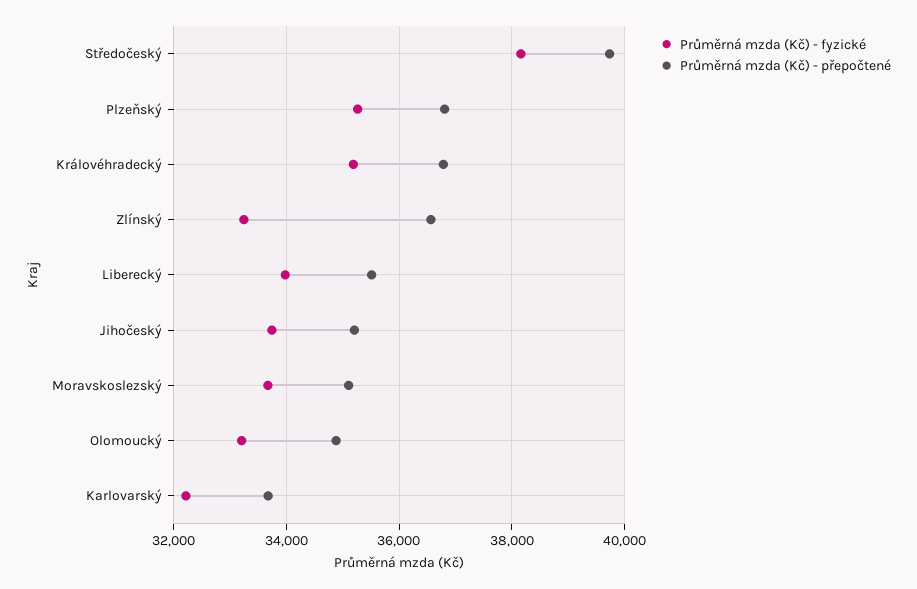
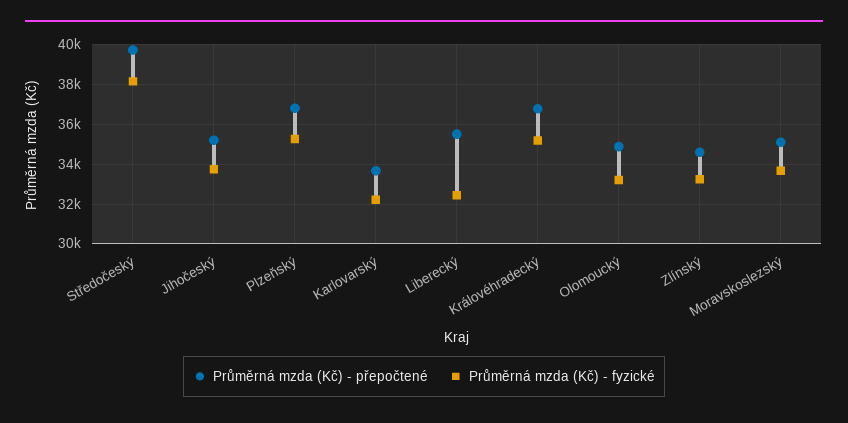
  {
    "Průměrná mzda (Kč) - fyzické": {
      "Středočeský": 38200,
      "Plzeňský": 35200,
      "Královéhradecký": 35200,
      "Zlínský": 33200,
-     "Liberecký": 34000,
+     "Liberecký": 32500,
      "Jihočeský": 33800,
      "Moravskoslezský": 33600,
      "Olomoucký": 33200,
      "Karlovarský": 32200
    },
    "Průměrná mzda (Kč) - přepočtené": {
      "Středočeský": 39800,
      "Plzeňský": 36800,
      "Královéhradecký": 36800,
-     "Zlínský": 36600,
+     "Zlínský": 34500,
      "Liberecký": 35600,
      "Jihočeský": 35200,
      "Moravskoslezský": 35200,
      "Olomoucký": 34800,
      "Karlovarský": 33600
    }
  }

